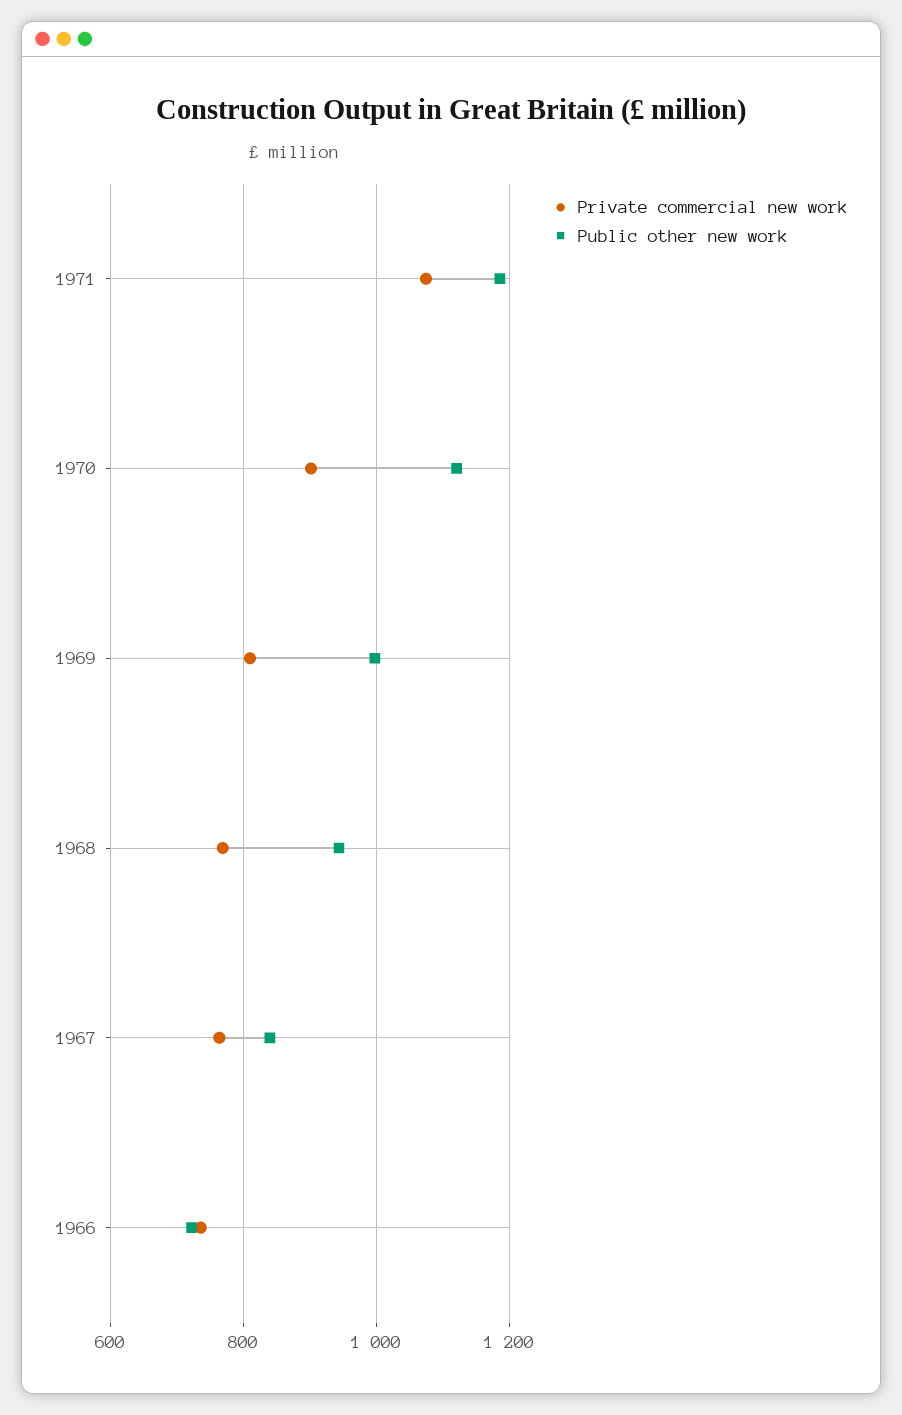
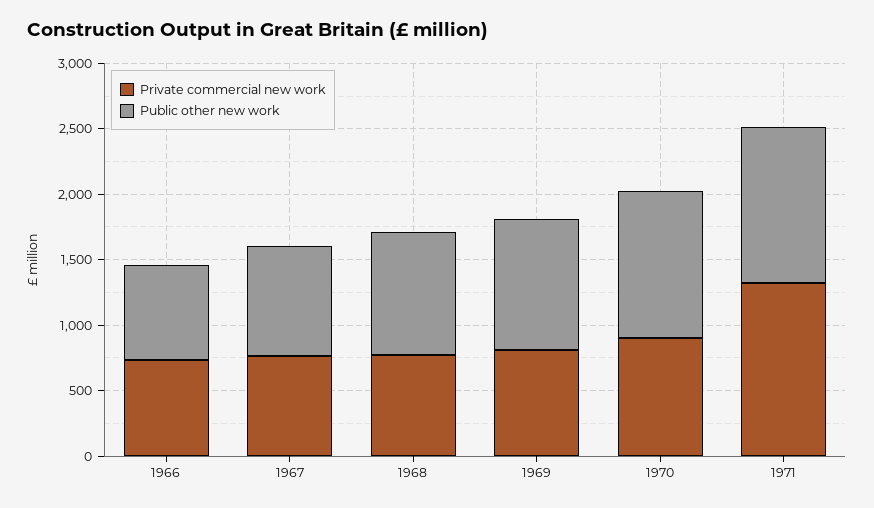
  {
    "Private commercial new work": {
-     "1971": 1080,
+     "1971": 1300,
      "1970": 900,
      "1969": 820,
      "1968": 760,
      "1967": 760,
      "1966": 740
    },
    "Public other new work": {
      "1971": 1180,
      "1970": 1120,
      "1969": 1000,
      "1968": 940,
      "1967": 840,
      "1966": 720
    }
  }

